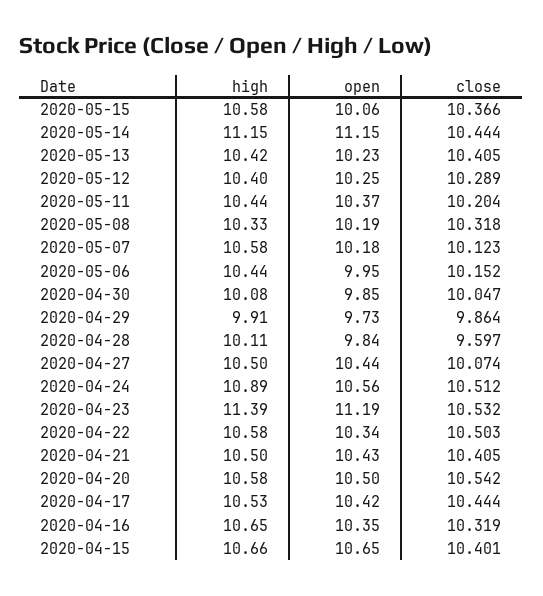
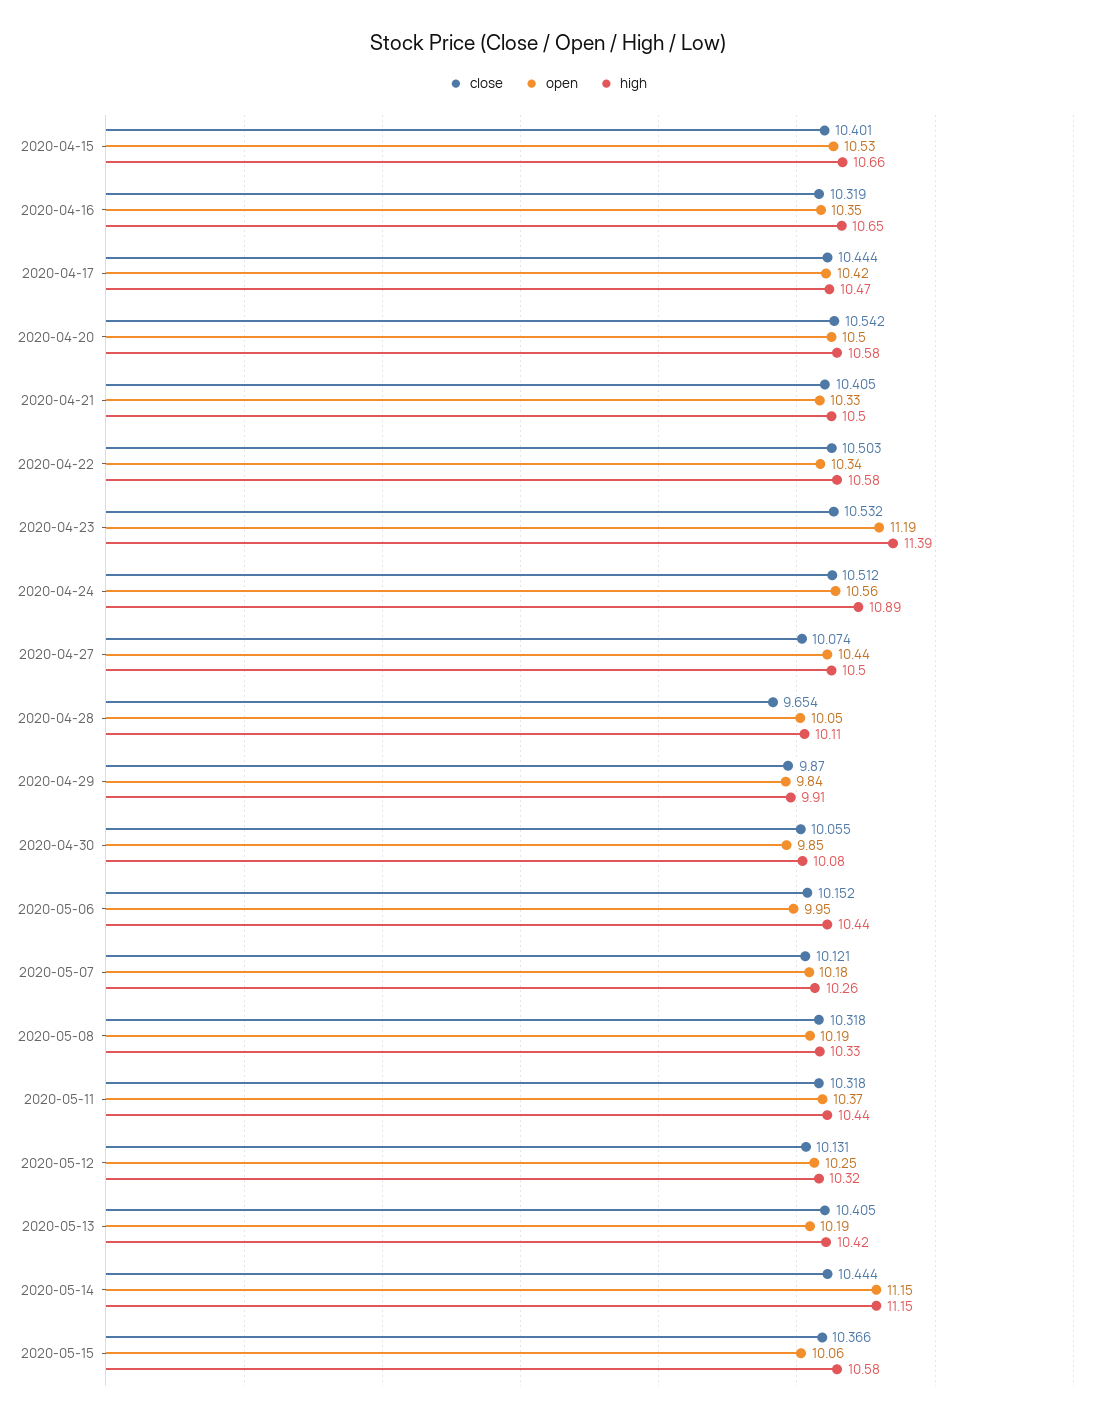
  {
    "high": {
      "2020-05-15": 10.58,
      "2020-05-14": 11.15,
      "2020-05-13": 10.42,
-     "2020-05-12": 10.4,
+     "2020-05-12": 10.32,
      "2020-05-11": 10.44,
      "2020-05-08": 10.33,
-     "2020-05-07": 10.58,
+     "2020-05-07": 10.26,
      "2020-05-06": 10.44,
      "2020-04-30": 10.08,
      "2020-04-29": 9.91,
      "2020-04-28": 10.11,
      "2020-04-27": 10.5,
      "2020-04-24": 10.89,
      "2020-04-23": 11.39,
      "2020-04-22": 10.58,
      "2020-04-21": 10.5,
      "2020-04-20": 10.58,
-     "2020-04-17": 10.53,
+     "2020-04-17": 10.47,
      "2020-04-16": 10.65,
      "2020-04-15": 10.66
    },
    "open": {
      "2020-05-15": 10.06,
      "2020-05-14": 11.15,
-     "2020-05-13": 10.23,
+     "2020-05-13": 10.19,
      "2020-05-12": 10.25,
      "2020-05-11": 10.37,
      "2020-05-08": 10.19,
      "2020-05-07": 10.18,
      "2020-05-06": 9.95,
      "2020-04-30": 9.85,
-     "2020-04-29": 9.73,
+     "2020-04-29": 9.84,
-     "2020-04-28": 9.84,
+     "2020-04-28": 10.05,
      "2020-04-27": 10.44,
      "2020-04-24": 10.56,
      "2020-04-23": 11.19,
      "2020-04-22": 10.34,
-     "2020-04-21": 10.43,
+     "2020-04-21": 10.33,
      "2020-04-20": 10.5,
      "2020-04-17": 10.42,
      "2020-04-16": 10.35,
-     "2020-04-15": 10.65
+     "2020-04-15": 10.53
    },
    "close": {
      "2020-05-15": 10.366,
      "2020-05-14": 10.444,
      "2020-05-13": 10.405,
-     "2020-05-12": 10.289,
+     "2020-05-12": 10.131,
-     "2020-05-11": 10.204,
+     "2020-05-11": 10.318,
      "2020-05-08": 10.318,
-     "2020-05-07": 10.123,
+     "2020-05-07": 10.121,
      "2020-05-06": 10.152,
-     "2020-04-30": 10.047,
+     "2020-04-30": 10.055,
-     "2020-04-29": 9.864,
+     "2020-04-29": 9.87,
-     "2020-04-28": 9.597,
+     "2020-04-28": 9.654,
      "2020-04-27": 10.074,
      "2020-04-24": 10.512,
      "2020-04-23": 10.532,
      "2020-04-22": 10.503,
      "2020-04-21": 10.405,
      "2020-04-20": 10.542,
      "2020-04-17": 10.444,
      "2020-04-16": 10.319,
      "2020-04-15": 10.401
    }
  }

